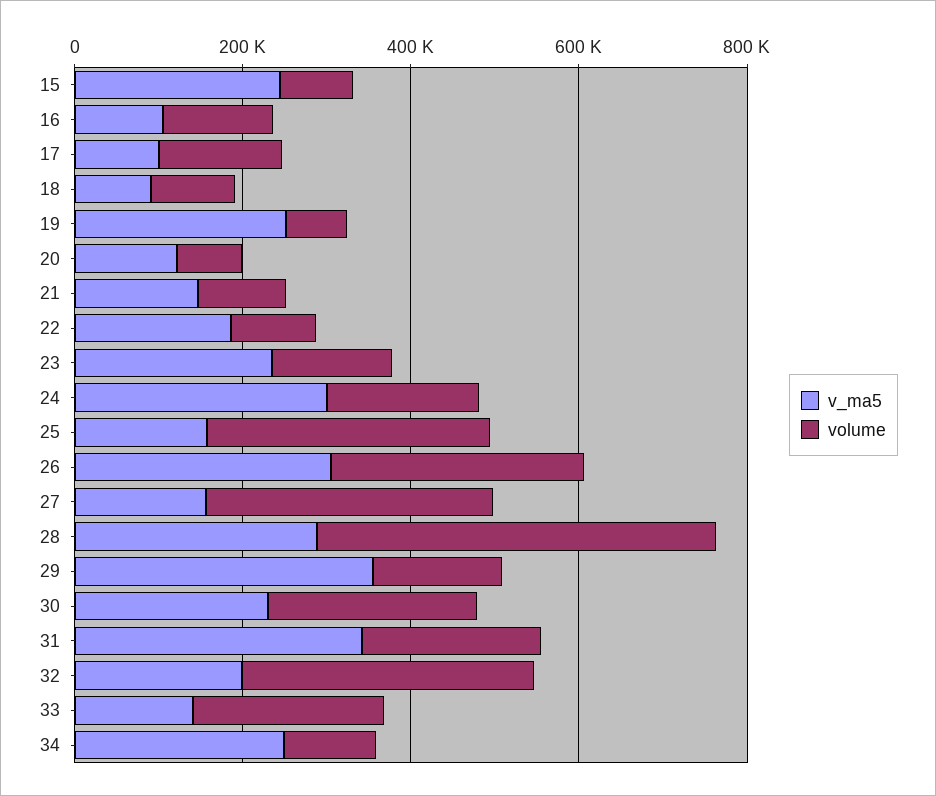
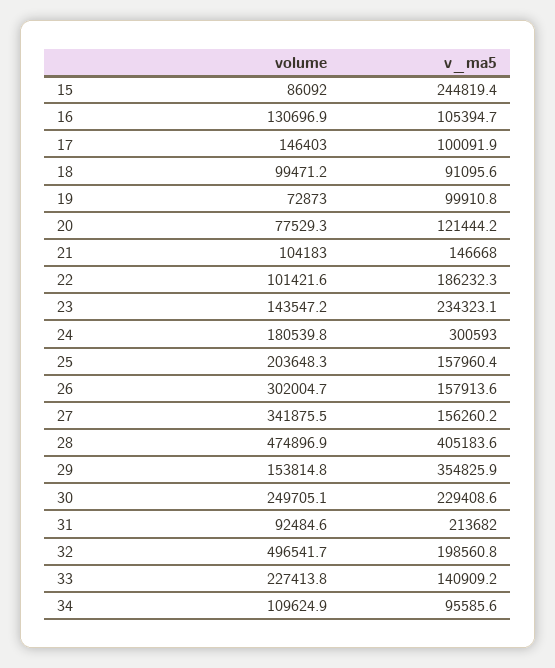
  {
    "v_ma5": {
      "15": 244819.4,
      "16": 105394.7,
      "17": 100091.9,
      "18": 91095.6,
-     "19": 250000,
+     "19": 99910.8,
      "20": 121444.2,
      "21": 146668,
      "22": 186232.3,
      "23": 234323.1,
      "24": 300593,
      "25": 157960.4,
-     "26": 300000,
+     "26": 157913.6,
      "27": 156260.2,
-     "28": 300000,
+     "28": 405183.6,
      "29": 354825.9,
      "30": 229408.6,
-     "31": 350000,
+     "31": 213682,
      "32": 198560.8,
      "33": 140909.2,
-     "34": 250000
+     "34": 95585.6
    },
    "volume": {
      "15": 86092,
      "16": 130696.9,
      "17": 146403,
      "18": 99471.2,
      "19": 72873,
      "20": 77529.3,
      "21": 104183,
      "22": 101421.6,
      "23": 143547.2,
      "24": 180539.8,
-     "25": 350000,
+     "25": 203648.3,
      "26": 302004.7,
      "27": 341875.5,
      "28": 474896.9,
      "29": 153814.8,
      "30": 249705.1,
-     "31": 200000,
+     "31": 92484.6,
-     "32": 350000,
+     "32": 496541.7,
      "33": 227413.8,
      "34": 109624.9
    }
  }

